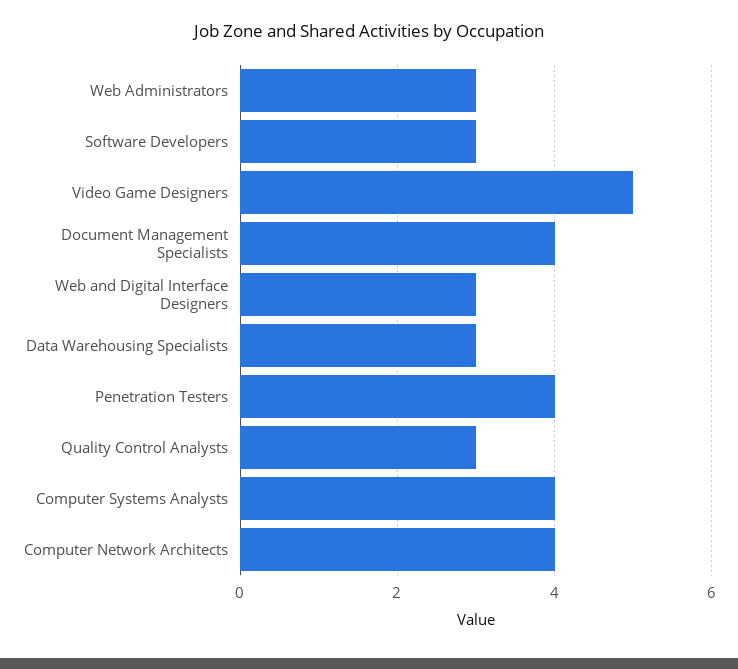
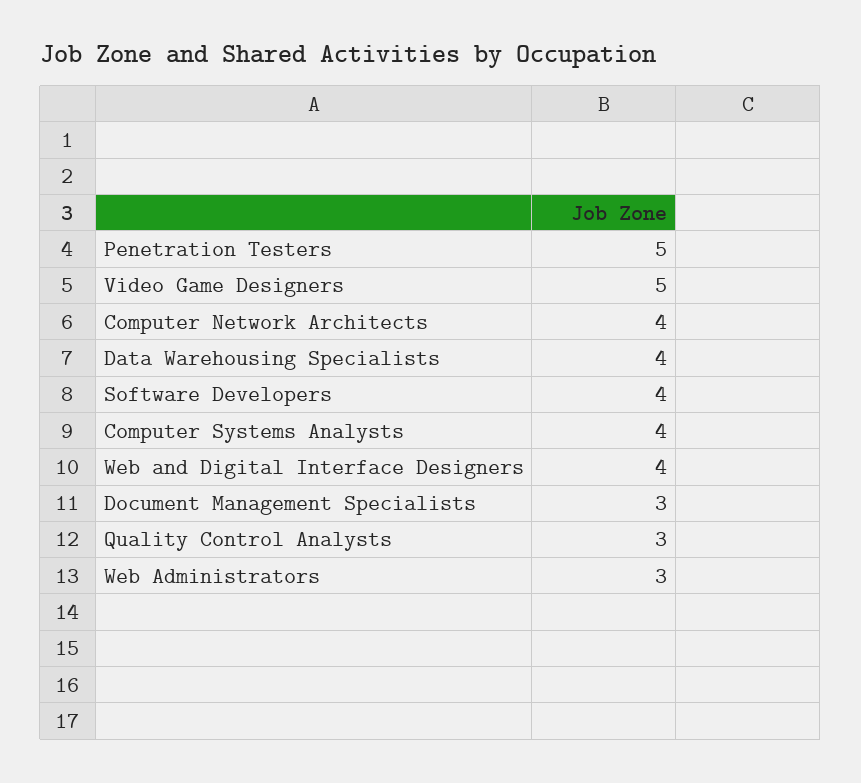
  {
    "Web Administrators": 3,
-   "Software Developers": 3,
+   "Software Developers": 4,
    "Video Game Designers": 5,
-   "Document Management Specialists": 4,
+   "Document Management Specialists": 3,
-   "Web and Digital Interface Designers": 3,
+   "Web and Digital Interface Designers": 4,
-   "Data Warehousing Specialists": 3,
+   "Data Warehousing Specialists": 4,
-   "Penetration Testers": 4,
+   "Penetration Testers": 5,
    "Quality Control Analysts": 3,
    "Computer Systems Analysts": 4,
    "Computer Network Architects": 4
  }

